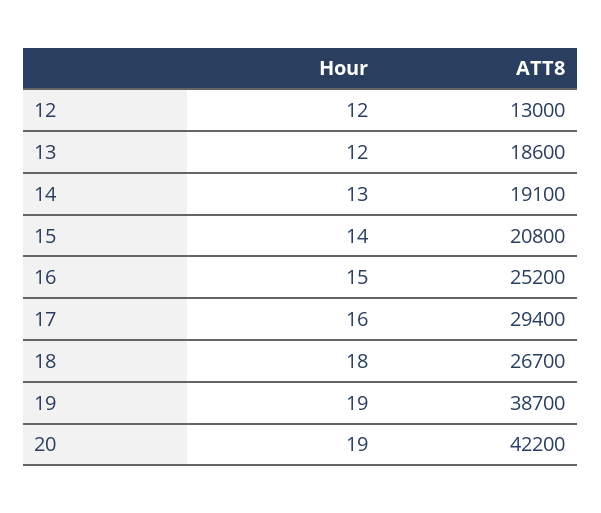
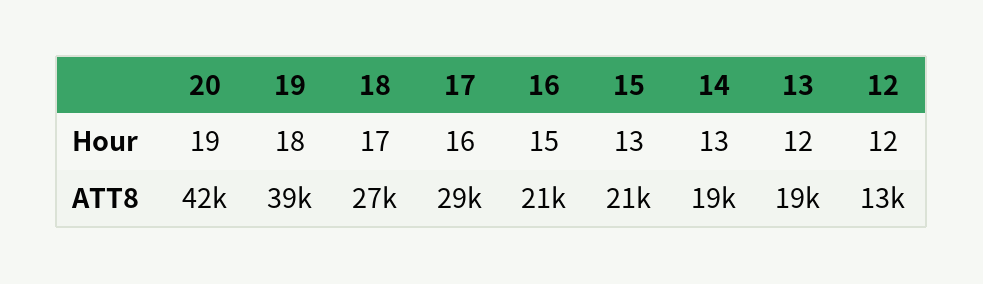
  {
    "Hour": {
      "12": 12,
      "13": 12,
      "14": 13,
-     "15": 14,
+     "15": 13,
      "16": 15,
      "17": 16,
-     "18": 18,
+     "18": 17,
-     "19": 19,
+     "19": 18,
      "20": 19
    },
    "ATT8": {
      "12": 13000,
      "13": 18600,
      "14": 19100,
      "15": 20800,
-     "16": 25200,
+     "16": 21000,
      "17": 29400,
      "18": 26700,
      "19": 38700,
      "20": 42200
    }
  }

